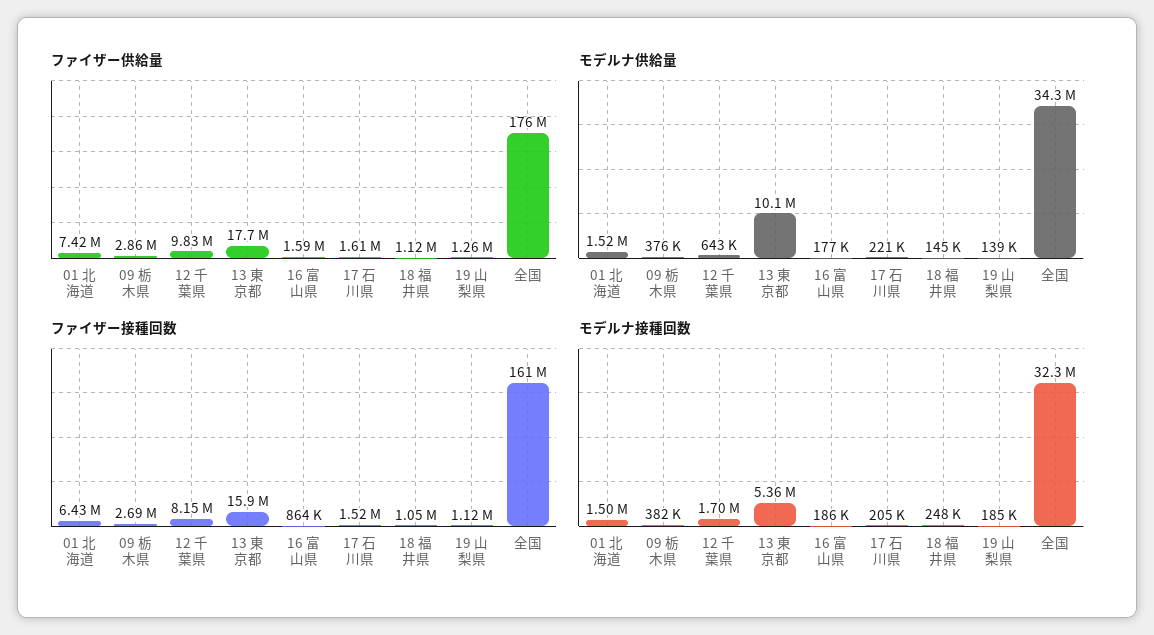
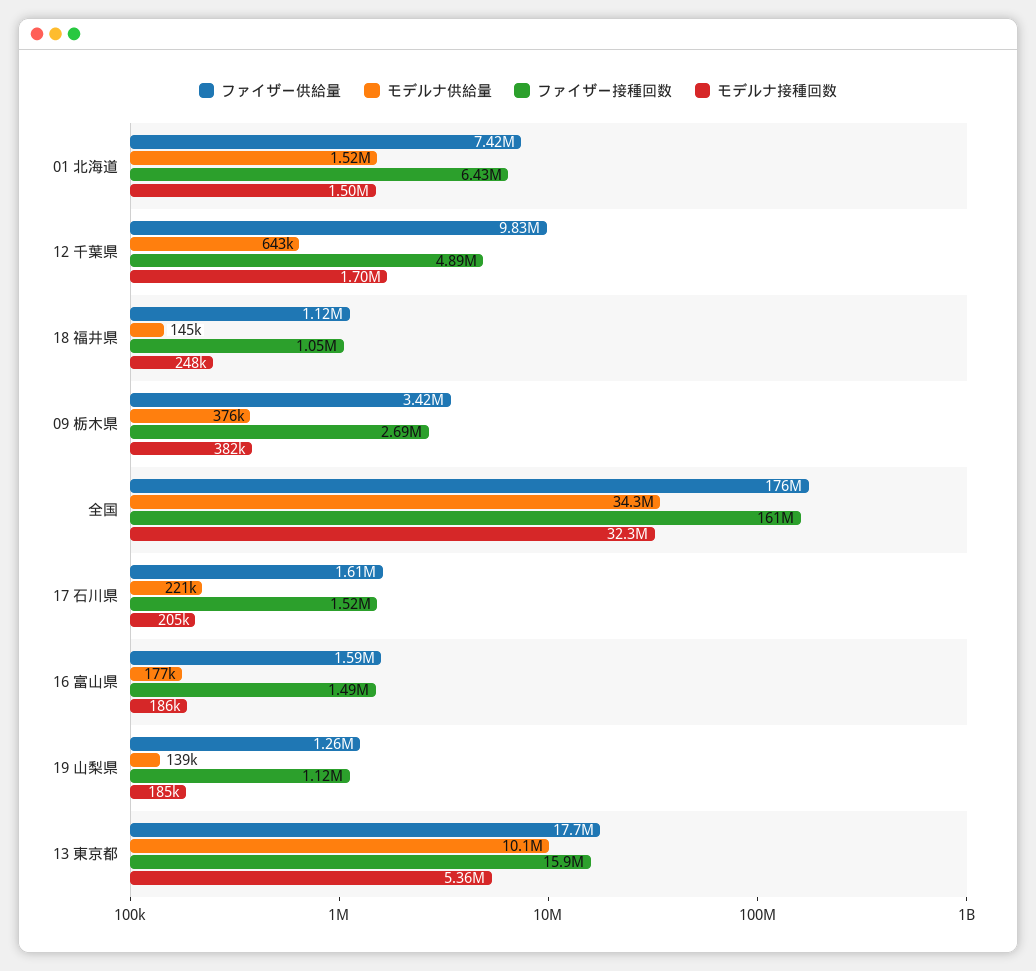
  {
    "ファイザー供給量": {
      "01 北海道": 7420000,
-     "09 栃木県": 2860000,
+     "09 栃木県": 3420000,
      "12 千葉県": 9830000,
      "13 東京都": 17700000,
      "16 富山県": 1590000,
      "17 石川県": 1610000,
      "18 福井県": 1120000,
      "19 山梨県": 1260000,
      "全国": 176000000
    },
    "モデルナ供給量": {
      "01 北海道": 1520000,
      "09 栃木県": 376000,
      "12 千葉県": 643000,
      "13 東京都": 10100000,
      "16 富山県": 177000,
      "17 石川県": 221000,
      "18 福井県": 145000,
      "19 山梨県": 139000,
      "全国": 34300000
    },
    "ファイザー接種回数": {
      "01 北海道": 6430000,
      "09 栃木県": 2690000,
-     "12 千葉県": 8150000,
+     "12 千葉県": 4890000,
      "13 東京都": 15900000,
-     "16 富山県": 864000,
+     "16 富山県": 1490000,
      "17 石川県": 1520000,
      "18 福井県": 1050000,
      "19 山梨県": 1120000,
      "全国": 161000000
    },
    "モデルナ接種回数": {
      "01 北海道": 1500000,
      "09 栃木県": 382000,
      "12 千葉県": 1700000,
      "13 東京都": 5360000,
      "16 富山県": 186000,
      "17 石川県": 205000,
      "18 福井県": 248000,
      "19 山梨県": 185000,
      "全国": 32300000
    }
  }

